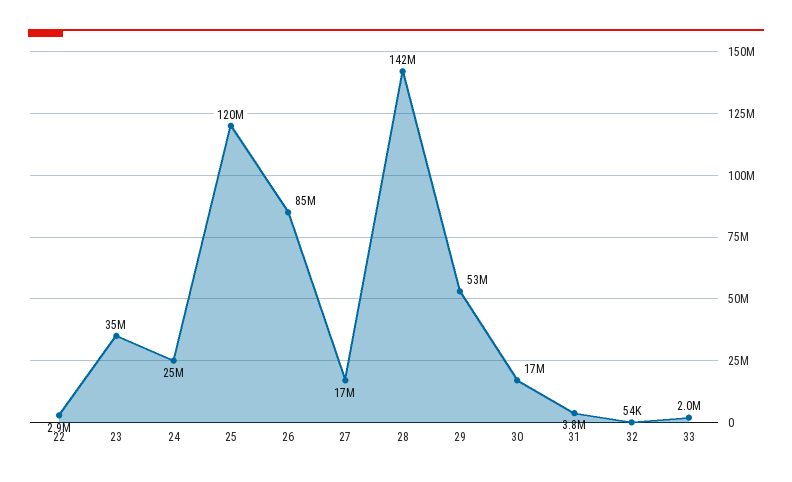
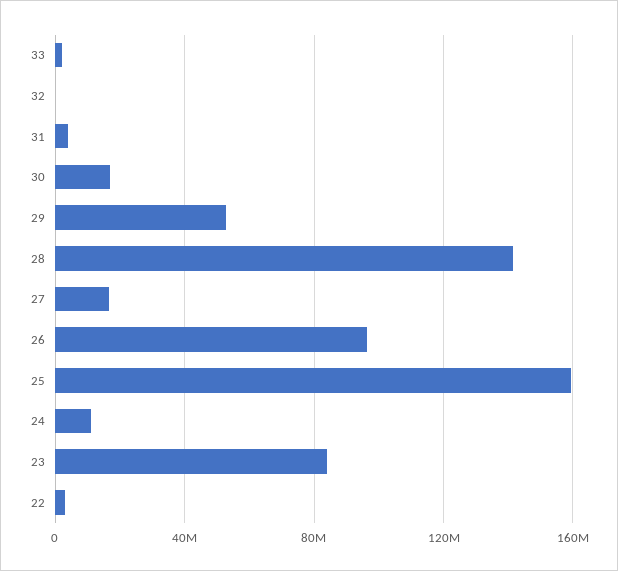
  {
    "22": 2900000,
-   "23": 35000000,
+   "23": 85000000,
-   "24": 25000000,
+   "24": 10000000,
-   "25": 120000000,
+   "25": 160000000,
-   "26": 85000000,
+   "26": 95000000,
    "27": 17000000,
    "28": 142000000,
    "29": 53000000,
    "30": 17000000,
    "31": 3800000,
    "32": 54000,
    "33": 2000000
  }

